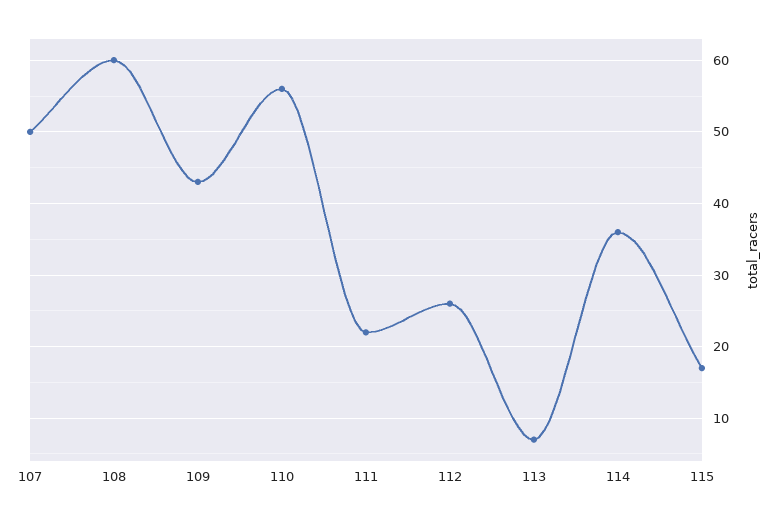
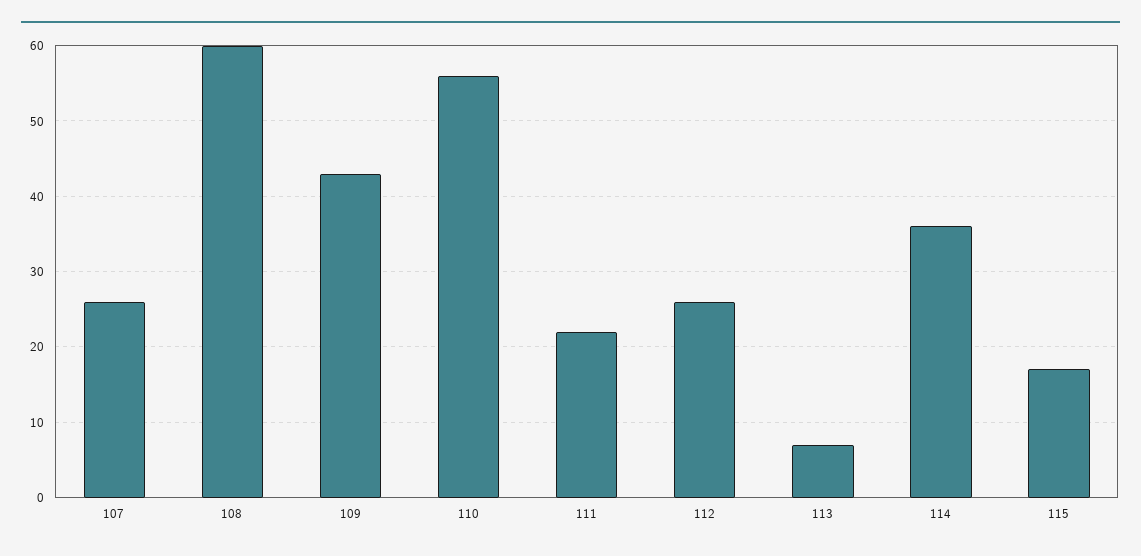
  {
-   "107": 50,
+   "107": 26,
    "108": 60,
    "109": 43,
    "110": 56,
    "111": 22,
    "112": 26,
    "113": 7,
    "114": 36,
    "115": 17
  }

